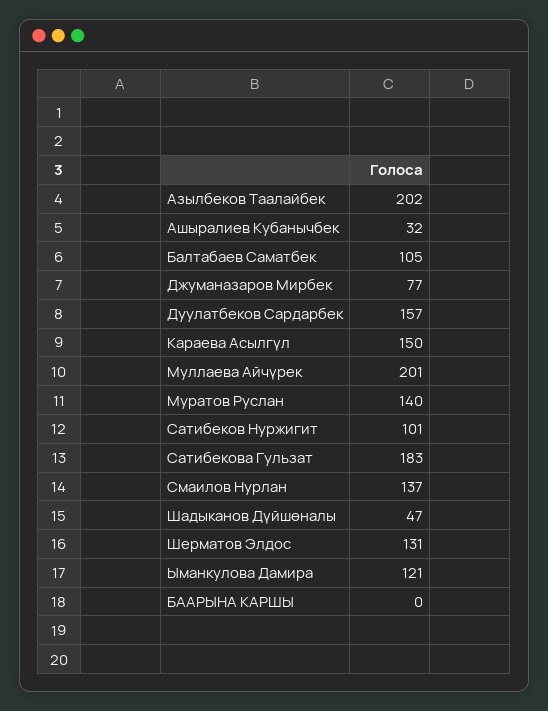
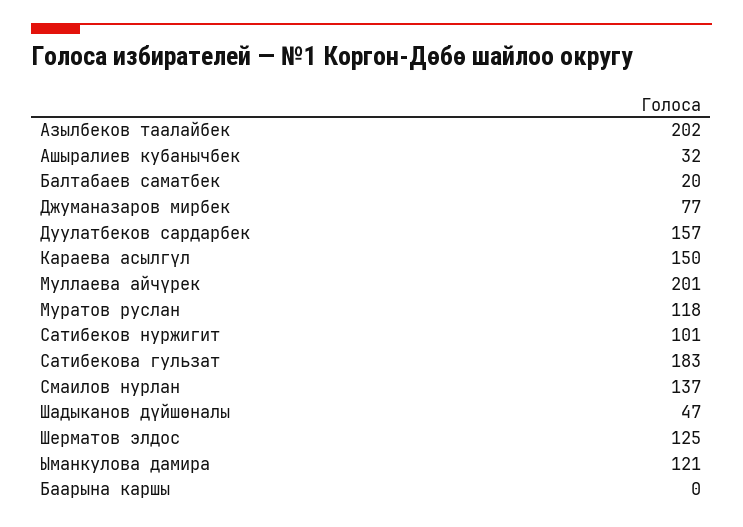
  {
    "Азылбеков Таалайбек": 202,
    "Ашыралиев Кубанычбек": 32,
-   "Балтабаев Саматбек": 105,
+   "Балтабаев Саматбек": 20,
    "Джуманазаров Мирбек": 77,
    "Дуулатбеков Сардарбек": 157,
    "Караева Асылгүл": 150,
    "Муллаева Айчүрек": 201,
-   "Муратов Руслан": 140,
+   "Муратов Руслан": 118,
    "Сатибеков Нуржигит": 101,
    "Сатибекова Гульзат": 183,
    "Смаилов Нурлан": 137,
    "Шадыканов Дүйшөналы": 47,
-   "Шерматов Элдос": 131,
+   "Шерматов Элдос": 125,
    "Ыманкулова Дамира": 121,
    "БААРЫНА КАРШЫ": 0
  }

